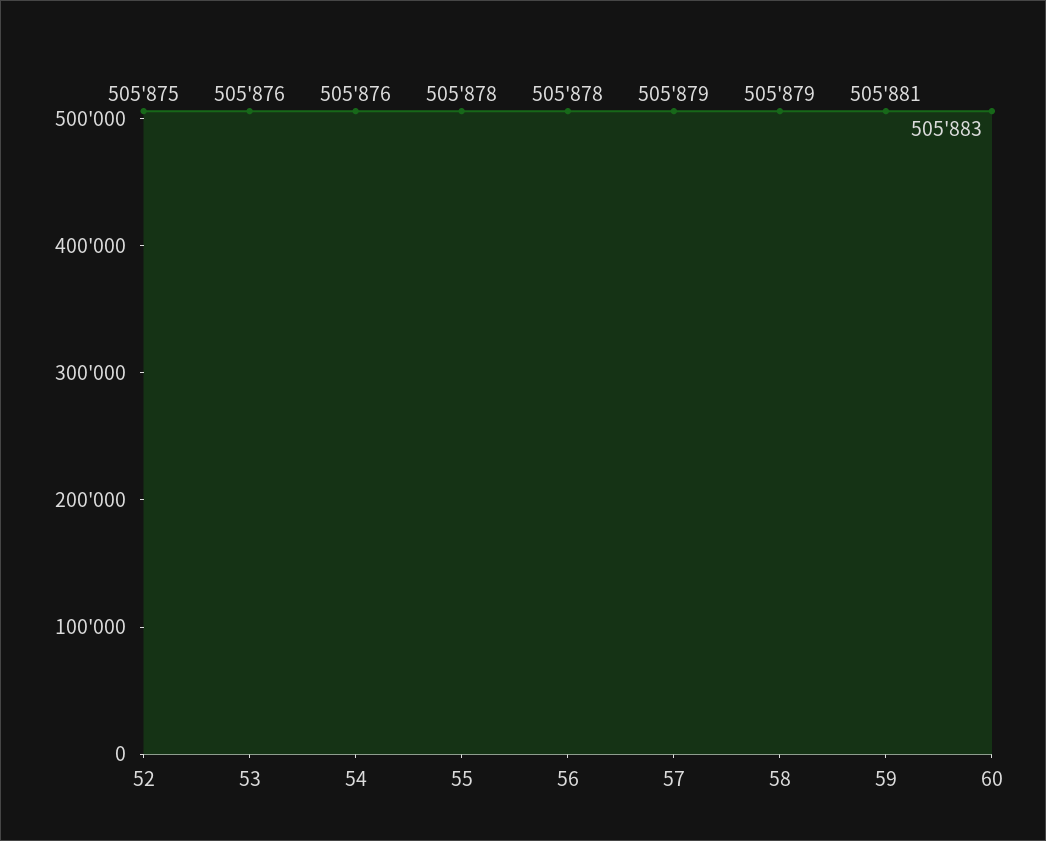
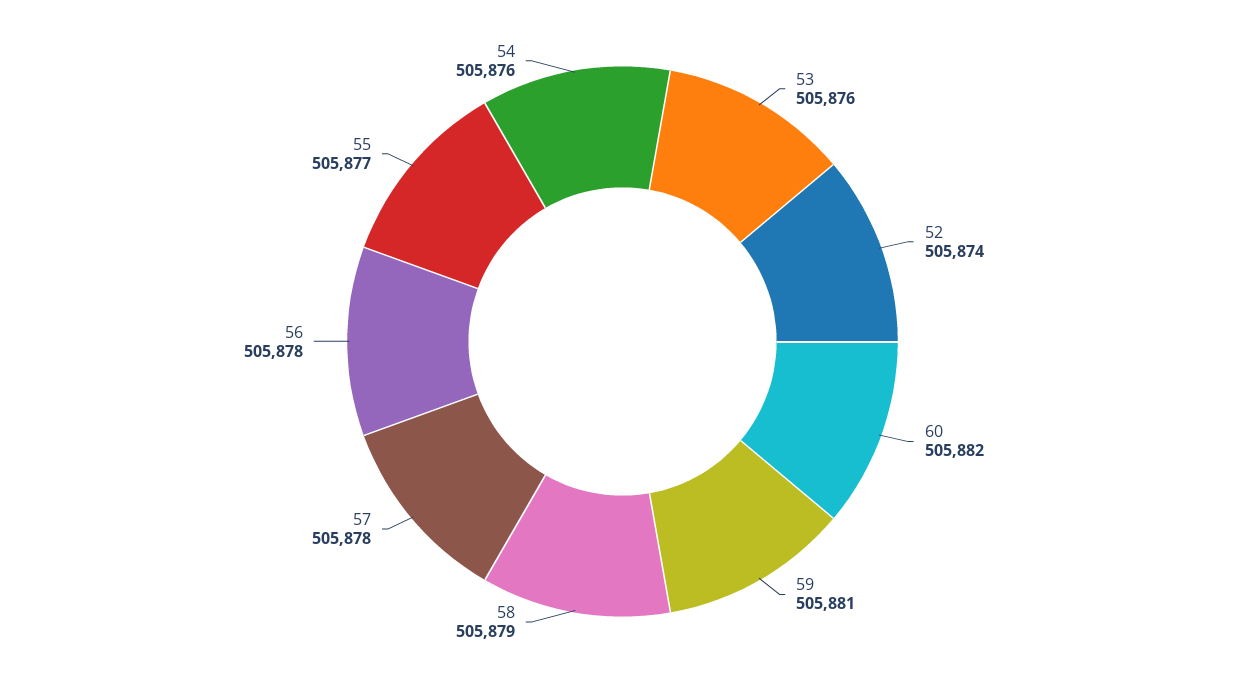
  {
-   "52": 505875,
+   "52": 505874,
    "53": 505876,
    "54": 505876,
-   "55": 505878,
+   "55": 505877,
    "56": 505878,
-   "57": 505879,
+   "57": 505878,
    "58": 505879,
    "59": 505881,
-   "60": 505883
+   "60": 505882
  }

